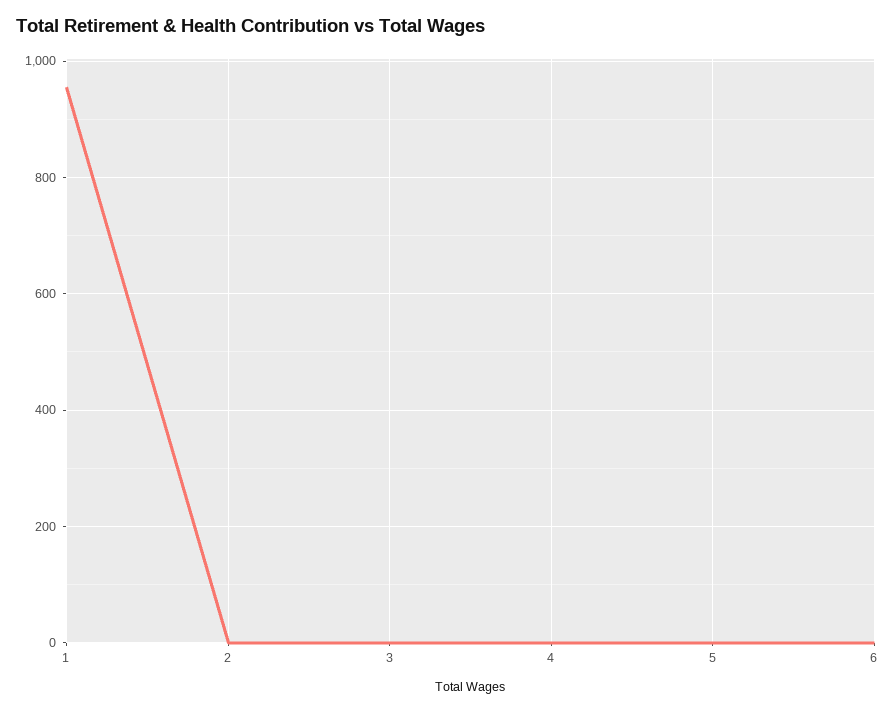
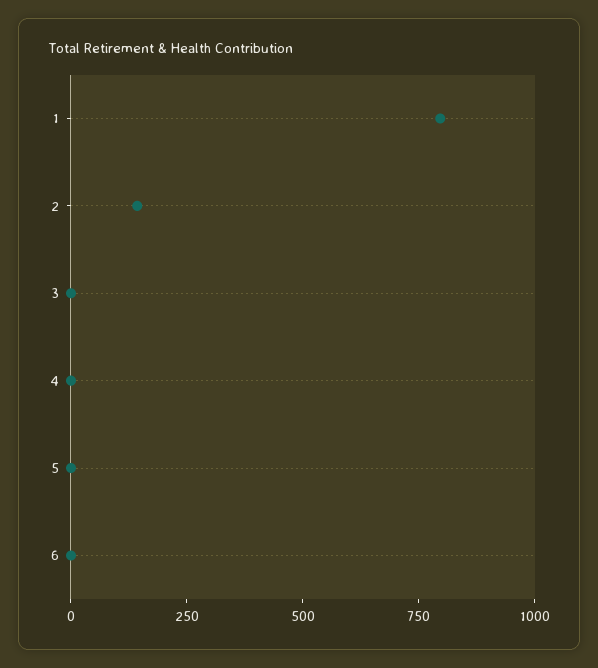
  {
-   "1": 960,
+   "1": 800,
-   "2": 0,
+   "2": 150,
    "3": 0,
    "4": 0,
    "5": 0,
    "6": 0
  }

